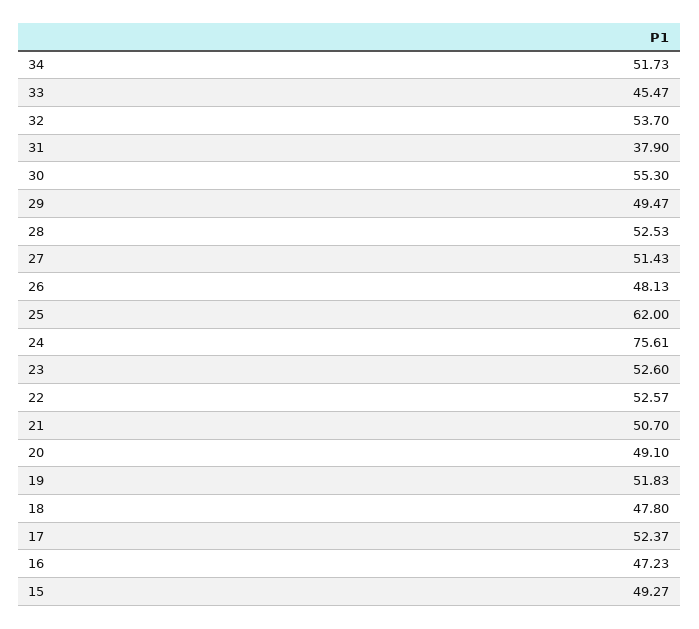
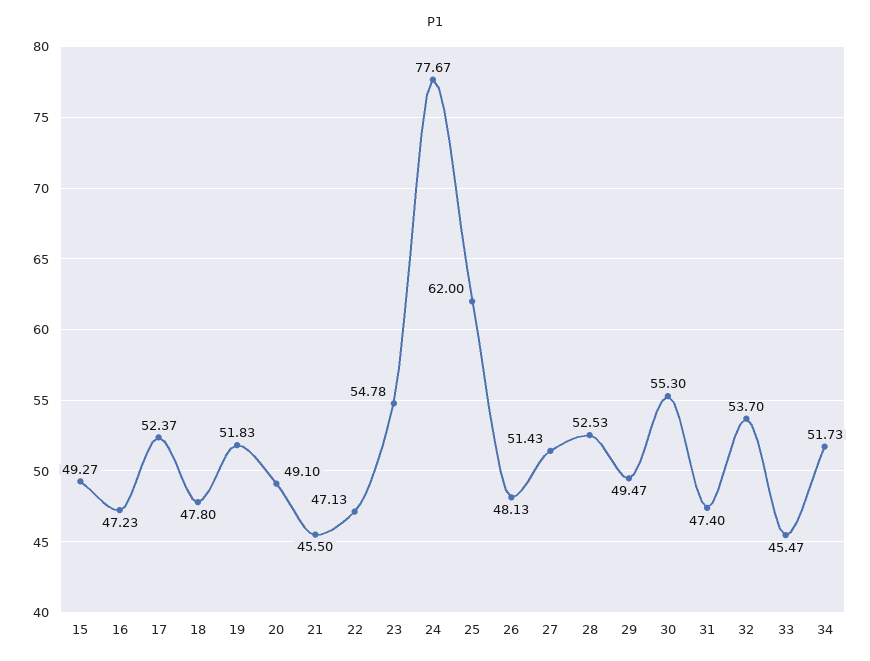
  {
    "34": 51.73,
    "33": 45.47,
    "32": 53.7,
-   "31": 37.9,
+   "31": 47.4,
    "30": 55.3,
    "29": 49.47,
    "28": 52.53,
    "27": 51.43,
    "26": 48.13,
    "25": 62,
-   "24": 75.61,
+   "24": 77.67,
-   "23": 52.6,
+   "23": 54.78,
-   "22": 52.57,
+   "22": 47.13,
-   "21": 50.7,
+   "21": 45.5,
    "20": 49.1,
    "19": 51.83,
    "18": 47.8,
    "17": 52.37,
    "16": 47.23,
    "15": 49.27
  }

